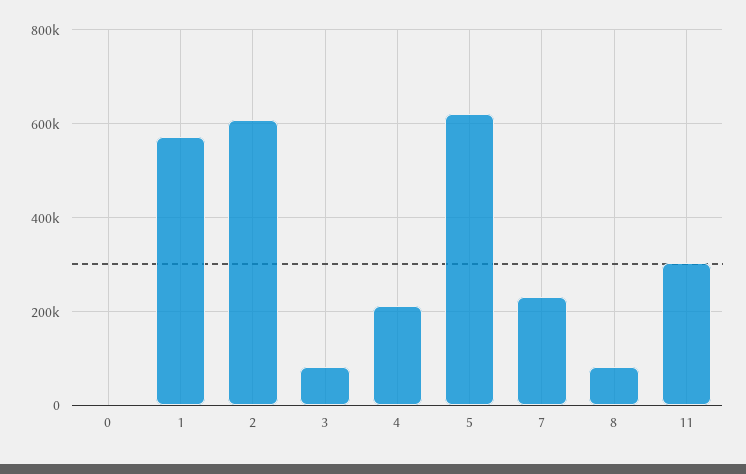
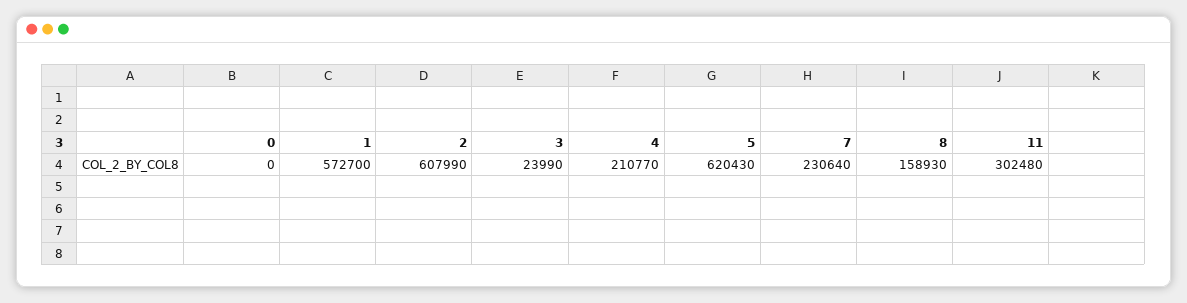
  {
    "0": 0,
    "1": 572700,
    "2": 607990,
-   "3": 80000,
+   "3": 23990,
    "4": 210770,
    "5": 620430,
    "7": 230640,
-   "8": 80000,
+   "8": 158930,
    "11": 302480
  }

